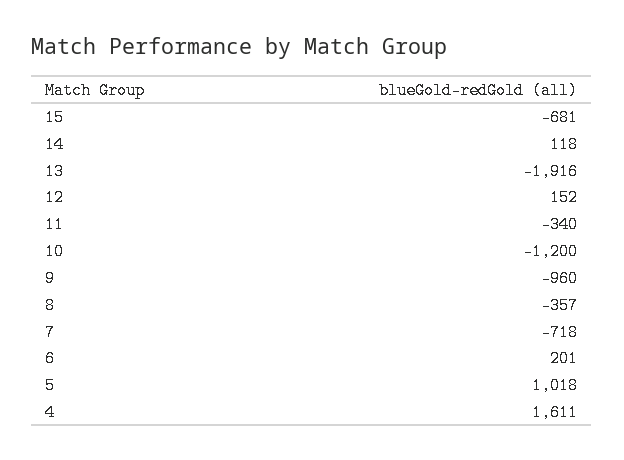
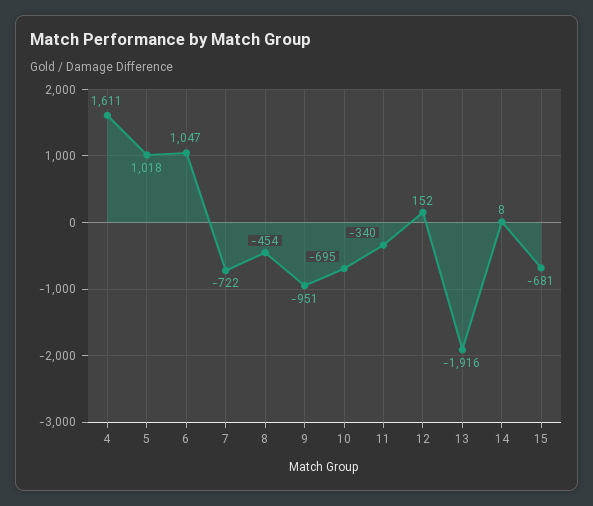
  {
    "15": -681,
-   "14": 118,
+   "14": 8,
    "13": -1916,
    "12": 152,
    "11": -340,
-   "10": -1200,
+   "10": -695,
-   "9": -960,
+   "9": -951,
-   "8": -357,
+   "8": -454,
-   "7": -718,
+   "7": -722,
-   "6": 201,
+   "6": 1047,
    "5": 1018,
    "4": 1611
  }

